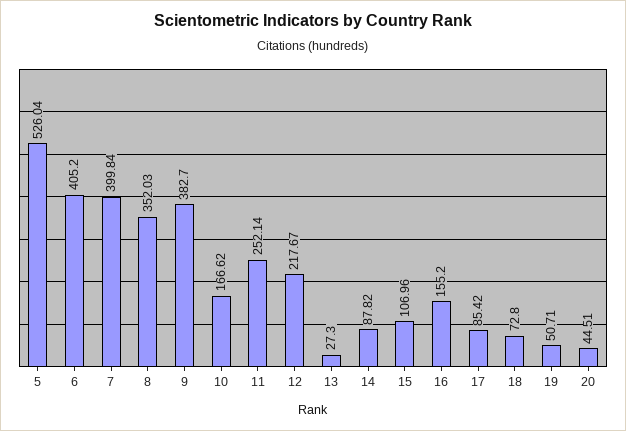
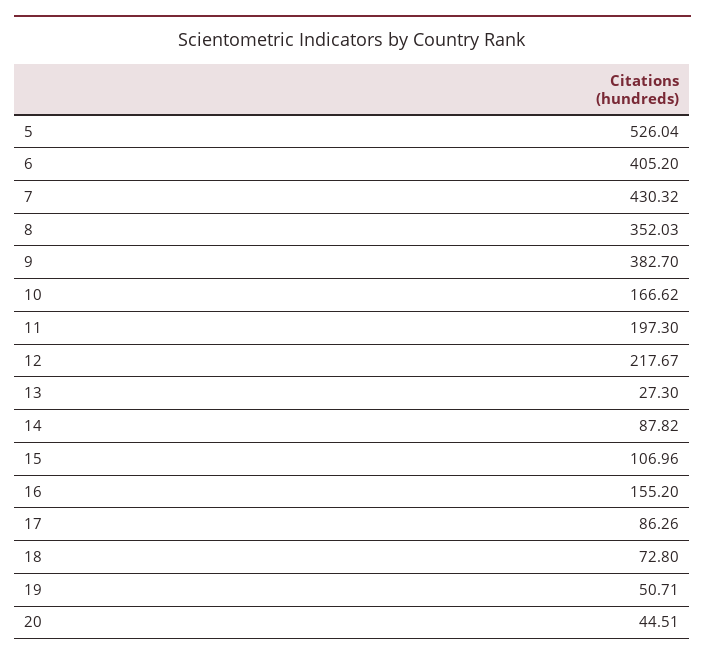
  {
    "5": 526.04,
    "6": 405.2,
-   "7": 399.84,
+   "7": 430.32,
    "8": 352.03,
    "9": 382.7,
    "10": 166.62,
-   "11": 252.14,
+   "11": 197.3,
    "12": 217.67,
    "13": 27.3,
    "14": 87.82,
    "15": 106.96,
    "16": 155.2,
-   "17": 85.42,
+   "17": 86.26,
    "18": 72.8,
    "19": 50.71,
    "20": 44.51
  }

